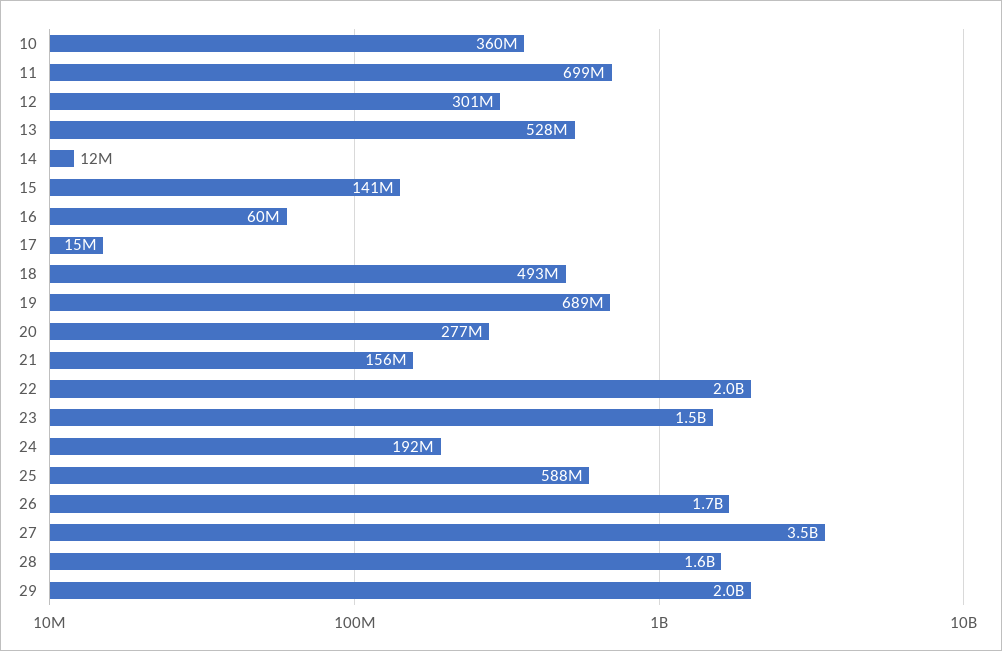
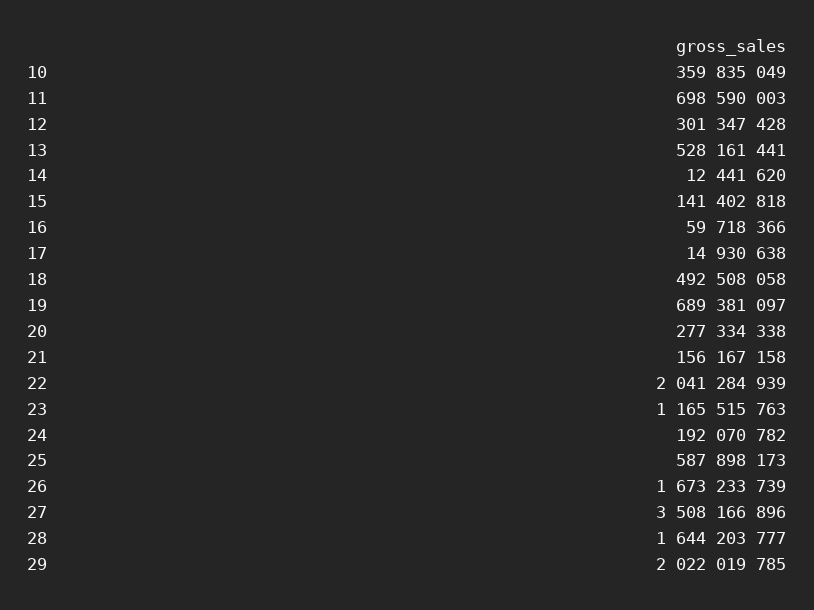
  {
    "10": 359835049,
    "11": 698590003,
    "12": 301347428,
    "13": 528161441,
    "14": 12441620,
    "15": 141402818,
    "16": 59718366,
    "17": 14930638,
    "18": 492508058,
    "19": 689381097,
    "20": 277334338,
    "21": 156167158,
    "22": 2041284939,
-   "23": 1500000000,
+   "23": 1165515763,
    "24": 192070782,
    "25": 587898173,
    "26": 1673233739,
    "27": 3508166896,
    "28": 1644203777,
    "29": 2022019785
  }

